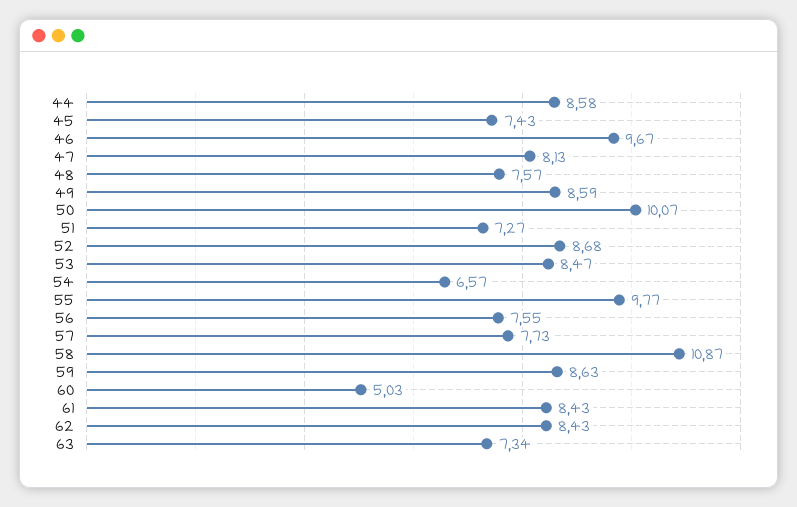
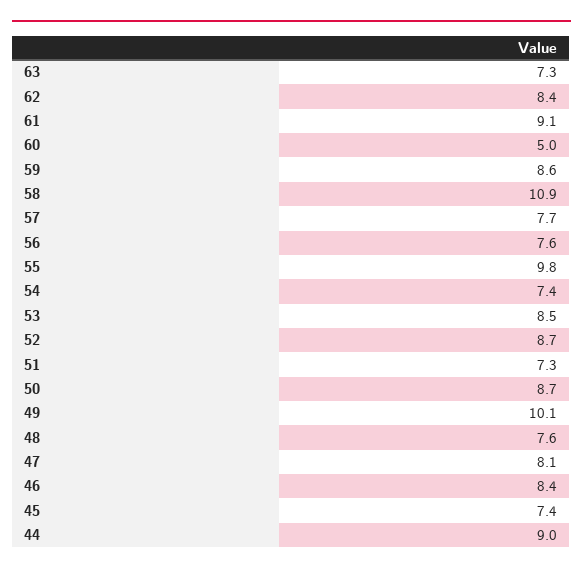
  {
-   "44": 8.58,
+   "44": 9,
    "45": 7.43,
-   "46": 9.67,
+   "46": 8.4,
    "47": 8.13,
    "48": 7.57,
-   "49": 8.59,
+   "49": 10.1,
-   "50": 10.07,
+   "50": 8.7,
    "51": 7.27,
    "52": 8.68,
    "53": 8.47,
-   "54": 6.57,
+   "54": 7.4,
    "55": 9.77,
    "56": 7.55,
    "57": 7.73,
    "58": 10.87,
    "59": 8.63,
    "60": 5.03,
-   "61": 8.43,
+   "61": 9.1,
    "62": 8.43,
    "63": 7.34
  }

